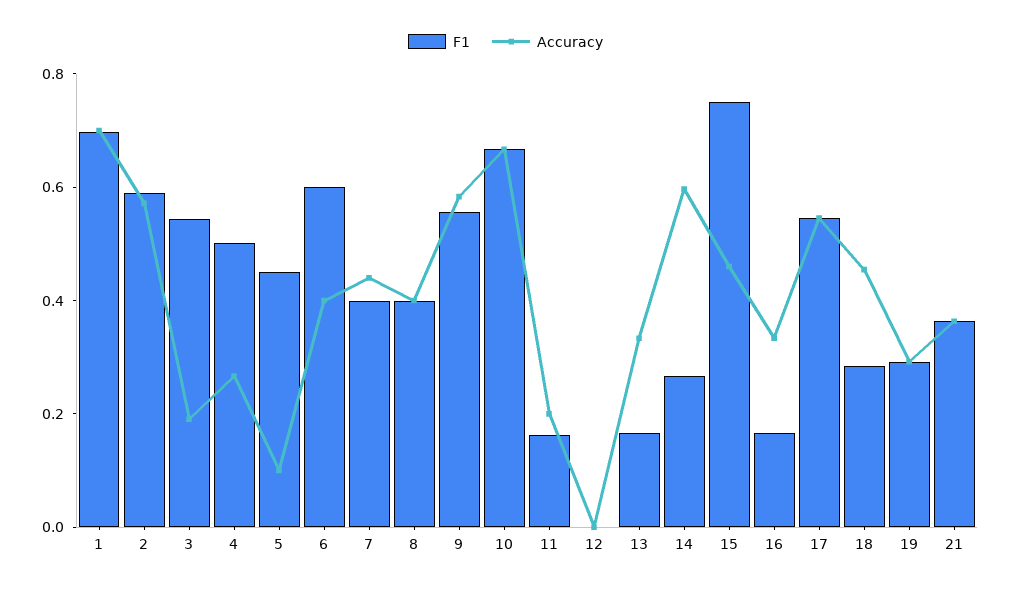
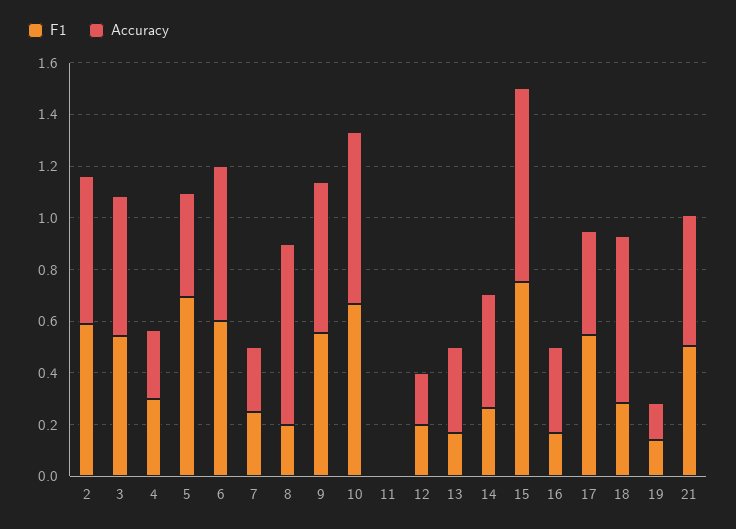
  {
    "F1": {
-     "1": 0.7,
      "2": 0.6,
      "3": 0.55,
-     "4": 0.5,
+     "4": 0.3,
-     "5": 0.45,
+     "5": 0.7,
      "6": 0.6,
-     "7": 0.4,
+     "7": 0.25,
-     "8": 0.4,
+     "8": 0.2,
      "9": 0.55,
      "10": 0.65,
-     "11": 0.15,
+     "11": 0,
-     "12": 0,
+     "12": 0.2,
      "13": 0.15,
      "14": 0.25,
      "15": 0.75,
      "16": 0.15,
      "17": 0.55,
      "18": 0.3,
-     "19": 0.3,
+     "19": 0.15,
-     "21": 0.35
+     "21": 0.5
    },
    "Accuracy": {
-     "1": 0.7,
      "2": 0.55,
-     "3": 0.2,
+     "3": 0.55,
      "4": 0.25,
-     "5": 0.1,
+     "5": 0.4,
-     "6": 0.4,
+     "6": 0.6,
-     "7": 0.45,
+     "7": 0.25,
-     "8": 0.4,
+     "8": 0.7,
      "9": 0.6,
      "10": 0.65,
-     "11": 0.2,
+     "11": 0,
-     "12": 0,
+     "12": 0.2,
      "13": 0.35,
-     "14": 0.6,
+     "14": 0.45,
-     "15": 0.45,
+     "15": 0.75,
      "16": 0.35,
-     "17": 0.55,
+     "17": 0.4,
-     "18": 0.45,
+     "18": 0.65,
-     "19": 0.3,
+     "19": 0.15,
-     "21": 0.35
+     "21": 0.5
    }
  }

